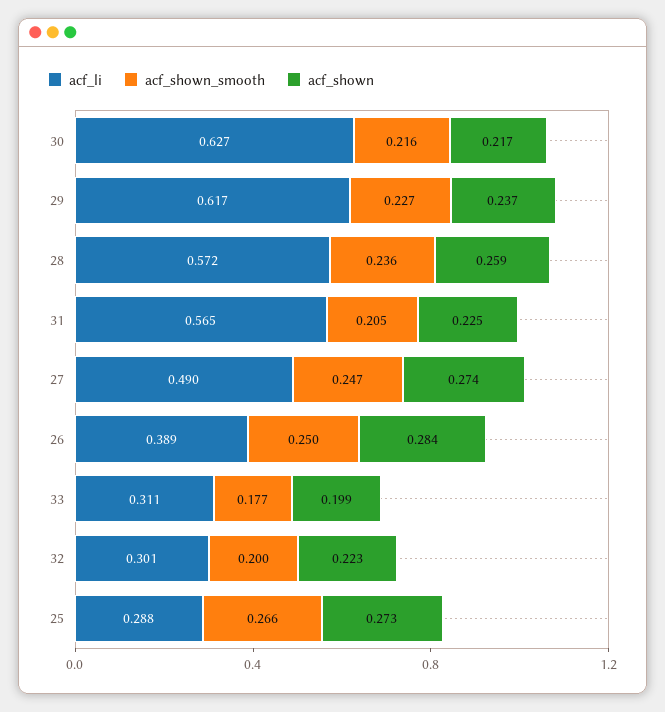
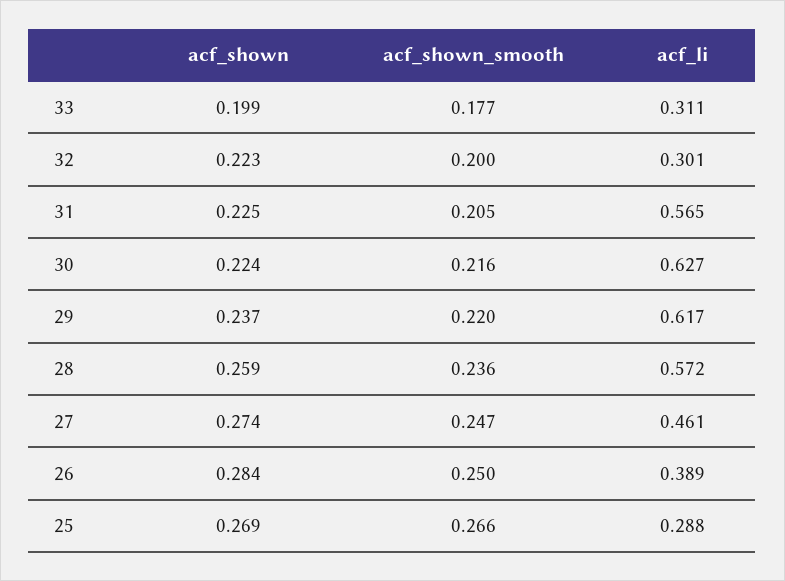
  {
    "acf_li": {
      "30": 0.627,
      "29": 0.617,
      "28": 0.572,
      "31": 0.565,
-     "27": 0.49,
+     "27": 0.461,
      "26": 0.389,
      "33": 0.311,
      "32": 0.301,
      "25": 0.288
    },
    "acf_shown_smooth": {
      "30": 0.216,
-     "29": 0.227,
+     "29": 0.22,
      "28": 0.236,
      "31": 0.205,
      "27": 0.247,
      "26": 0.25,
      "33": 0.177,
      "32": 0.2,
      "25": 0.266
    },
    "acf_shown": {
-     "30": 0.217,
+     "30": 0.224,
      "29": 0.237,
      "28": 0.259,
      "31": 0.225,
      "27": 0.274,
      "26": 0.284,
      "33": 0.199,
      "32": 0.223,
-     "25": 0.273
+     "25": 0.269
    }
  }

